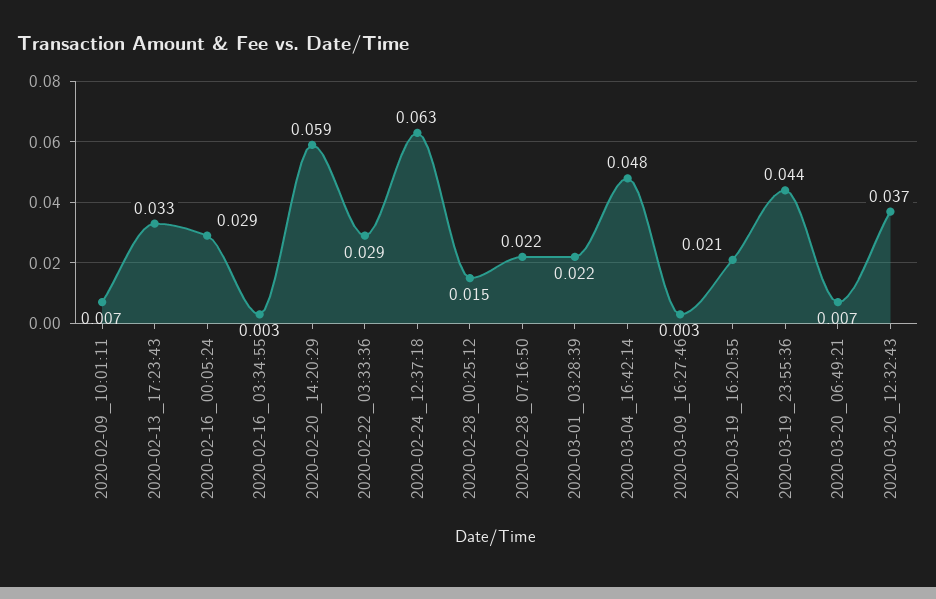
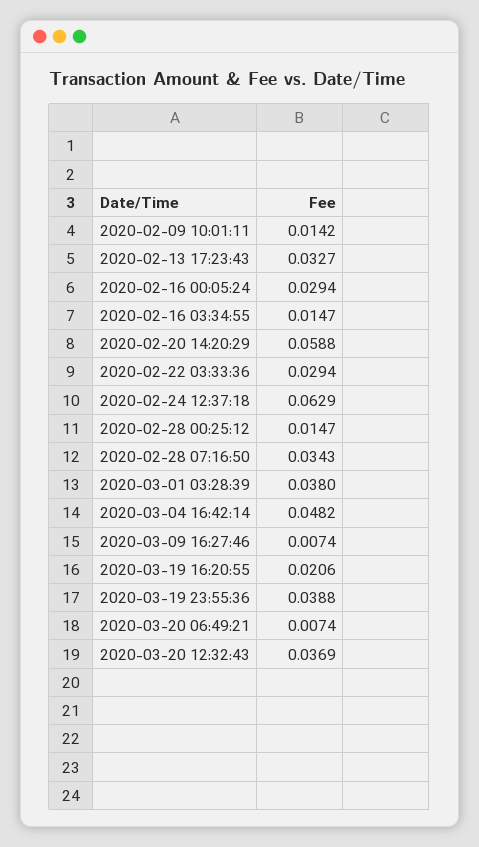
  {
-   "2020-02-09_10:01:11": 0.007,
+   "2020-02-09_10:01:11": 0.0142,
    "2020-02-13_17:23:43": 0.0327,
    "2020-02-16_00:05:24": 0.0294,
-   "2020-02-16_03:34:55": 0.003,
+   "2020-02-16_03:34:55": 0.0147,
    "2020-02-20_14:20:29": 0.0588,
    "2020-02-22_03:33:36": 0.0294,
    "2020-02-24_12:37:18": 0.0629,
    "2020-02-28_00:25:12": 0.0147,
-   "2020-02-28_07:16:50": 0.022,
+   "2020-02-28_07:16:50": 0.0343,
-   "2020-03-01_03:28:39": 0.022,
+   "2020-03-01_03:28:39": 0.038,
    "2020-03-04_16:42:14": 0.0482,
-   "2020-03-09_16:27:46": 0.003,
+   "2020-03-09_16:27:46": 0.0074,
    "2020-03-19_16:20:55": 0.0206,
-   "2020-03-19_23:55:36": 0.044,
+   "2020-03-19_23:55:36": 0.0388,
    "2020-03-20_06:49:21": 0.0074,
    "2020-03-20_12:32:43": 0.0369
  }

